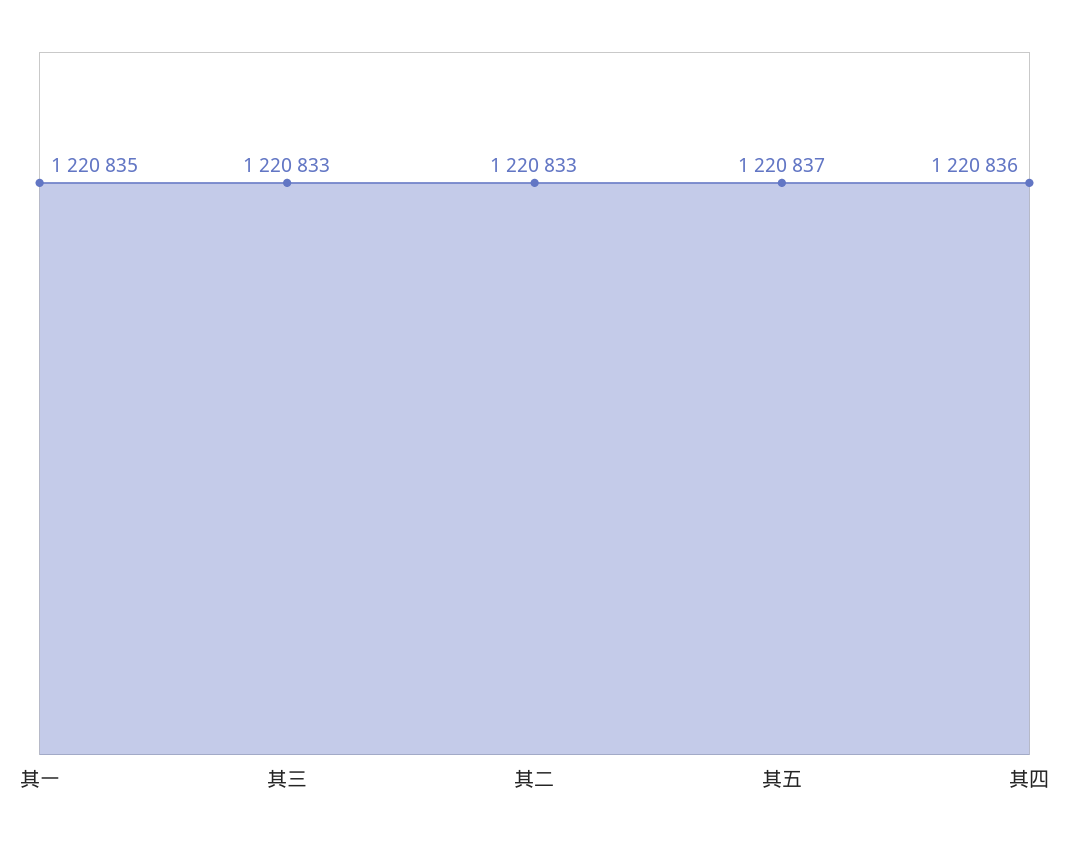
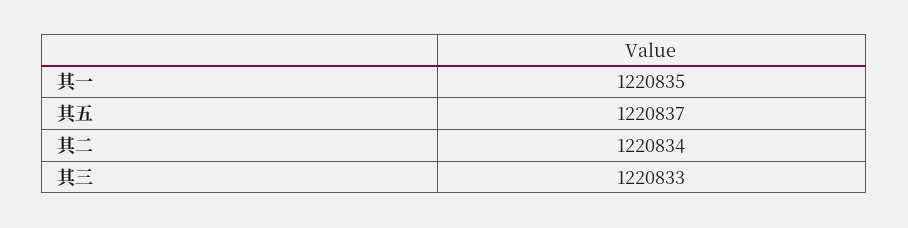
  {
    "其一": 1220835,
    "其三": 1220833,
-   "其二": 1220833,
+   "其二": 1220834,
-   "其五": 1220837,
+   "其五": 1220837
-   "其四": 1220836
  }

